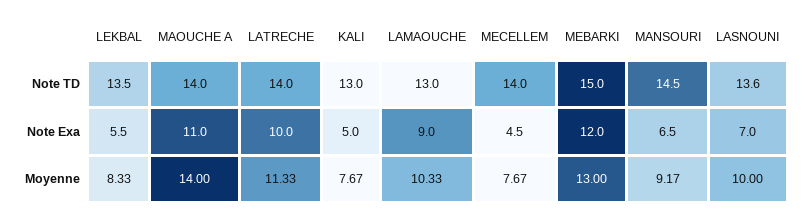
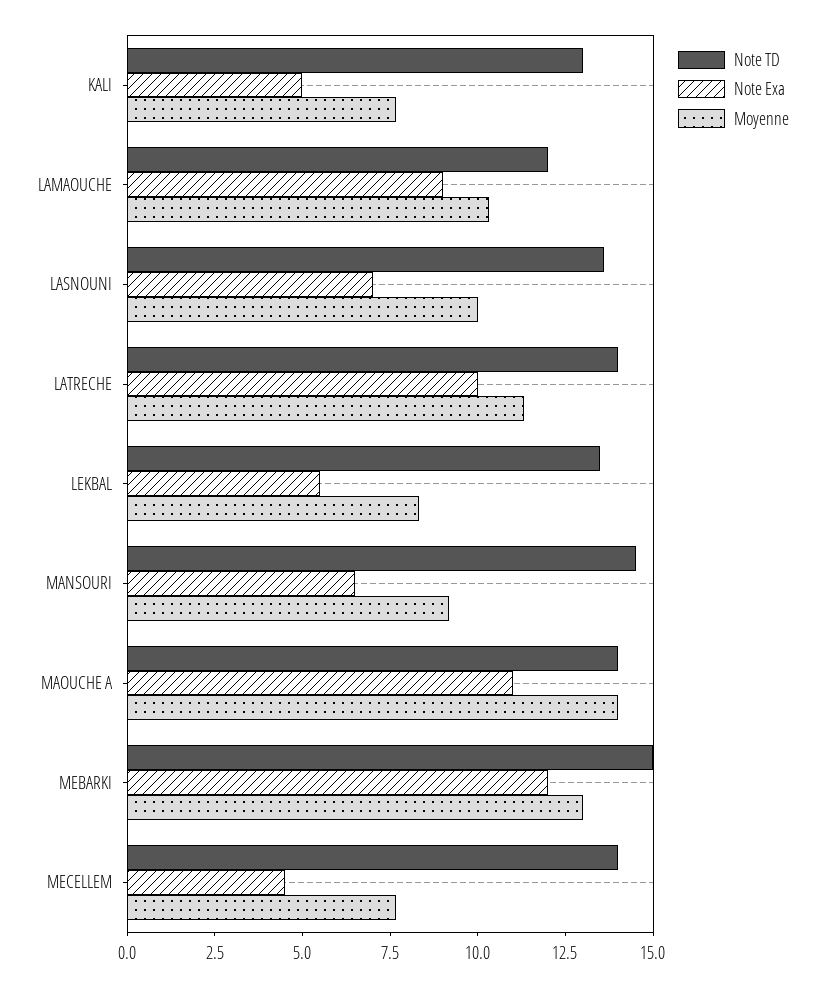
  {
    "Note TD": {
      "LEKBAL": 13.5,
      "MAOUCHE A": 14,
      "LATRECHE": 14,
      "KALI": 13,
-     "LAMAOUCHE": 13,
+     "LAMAOUCHE": 12,
      "MECELLEM": 14,
      "MEBARKI": 15,
      "MANSOURI": 14.5,
      "LASNOUNI": 13.6
    },
    "Note Exa": {
      "LEKBAL": 5.5,
      "MAOUCHE A": 11,
      "LATRECHE": 10,
      "KALI": 5,
      "LAMAOUCHE": 9,
      "MECELLEM": 4.5,
      "MEBARKI": 12,
      "MANSOURI": 6.5,
      "LASNOUNI": 7
    },
    "Moyenne": {
      "LEKBAL": 8.33,
      "MAOUCHE A": 14,
      "LATRECHE": 11.33,
      "KALI": 7.67,
      "LAMAOUCHE": 10.33,
      "MECELLEM": 7.67,
      "MEBARKI": 13,
      "MANSOURI": 9.17,
      "LASNOUNI": 10
    }
  }

